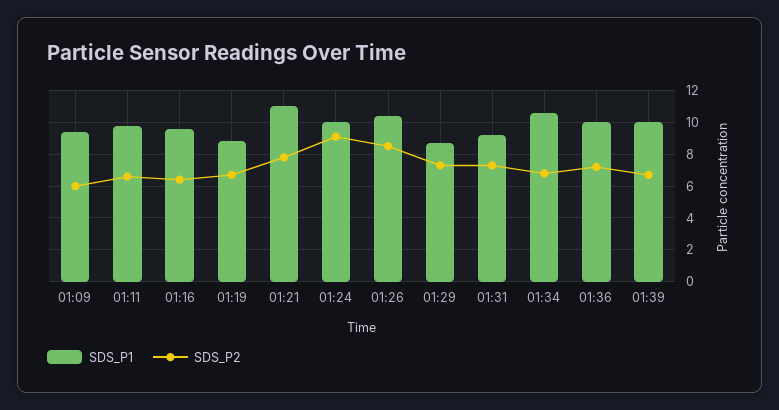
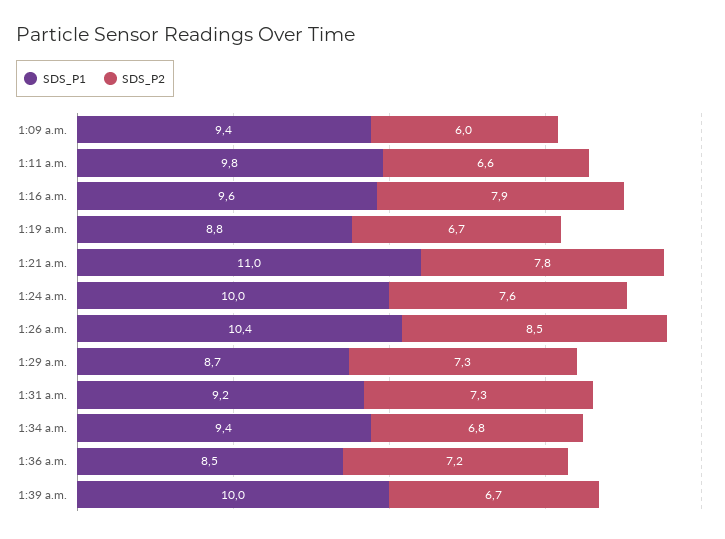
  {
    "SDS_P1": {
      "01:09": 9.4,
      "01:11": 9.8,
      "01:16": 9.6,
      "01:19": 8.8,
      "01:21": 11,
      "01:24": 10,
      "01:26": 10.4,
      "01:29": 8.7,
      "01:31": 9.2,
-     "01:34": 10.5,
+     "01:34": 9.4,
-     "01:36": 10,
+     "01:36": 8.5,
      "01:39": 10
    },
    "SDS_P2": {
      "01:09": 6,
      "01:11": 6.6,
-     "01:16": 6.5,
+     "01:16": 7.9,
      "01:19": 6.7,
      "01:21": 7.8,
-     "01:24": 9,
+     "01:24": 7.6,
      "01:26": 8.5,
      "01:29": 7.3,
      "01:31": 7.3,
      "01:34": 6.8,
      "01:36": 7.2,
      "01:39": 6.7
    }
  }

